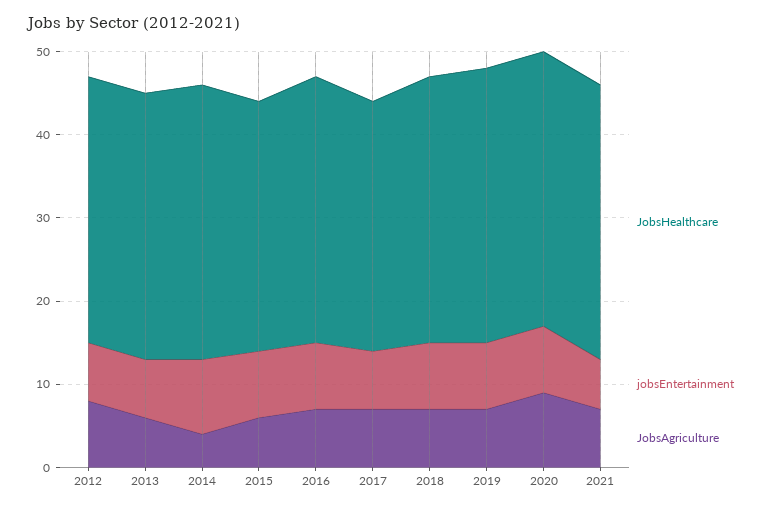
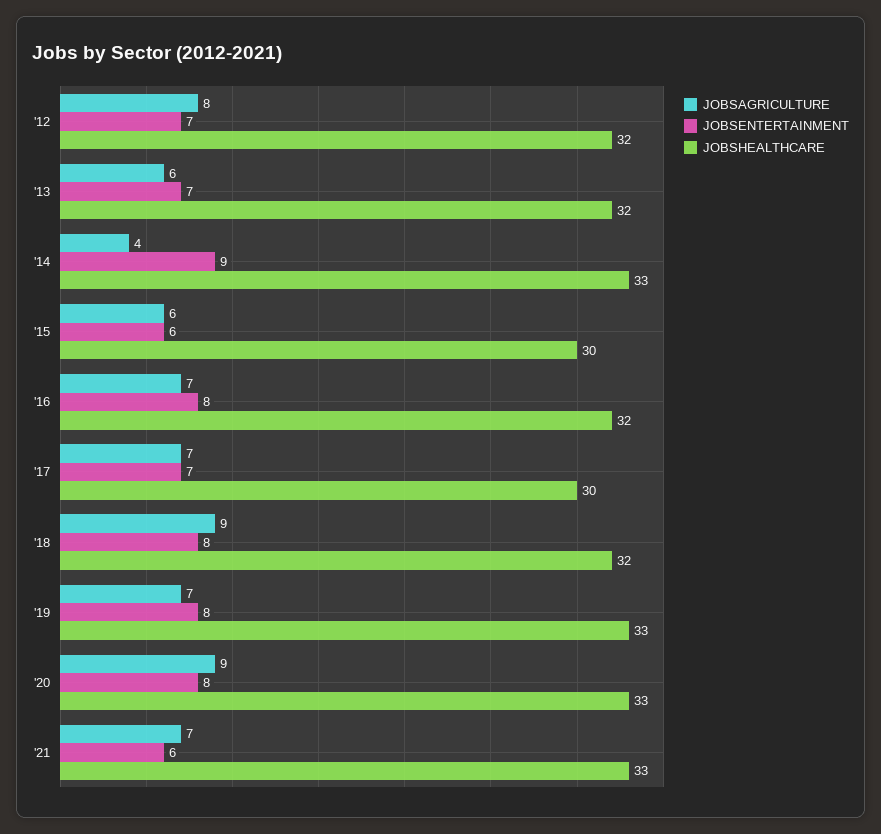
  {
    "JobsHealthcare": {
      "2012": 32,
      "2013": 32,
      "2014": 33,
      "2015": 30,
      "2016": 32,
      "2017": 30,
      "2018": 32,
      "2019": 33,
      "2020": 33,
      "2021": 33
    },
    "jobsEntertainment": {
      "2012": 7,
      "2013": 7,
      "2014": 9,
-     "2015": 8,
+     "2015": 6,
      "2016": 8,
      "2017": 7,
      "2018": 8,
      "2019": 8,
      "2020": 8,
      "2021": 6
    },
    "JobsAgriculture": {
      "2012": 8,
      "2013": 6,
      "2014": 4,
      "2015": 6,
      "2016": 7,
      "2017": 7,
-     "2018": 7,
+     "2018": 9,
      "2019": 7,
      "2020": 9,
      "2021": 7
    }
  }

